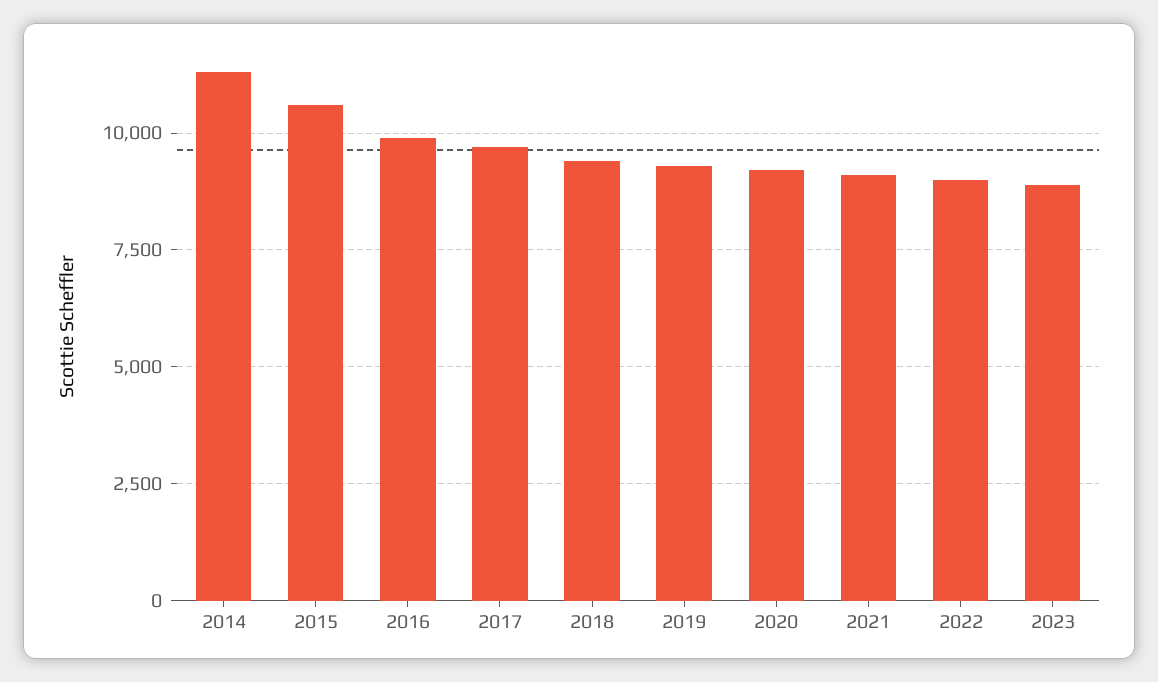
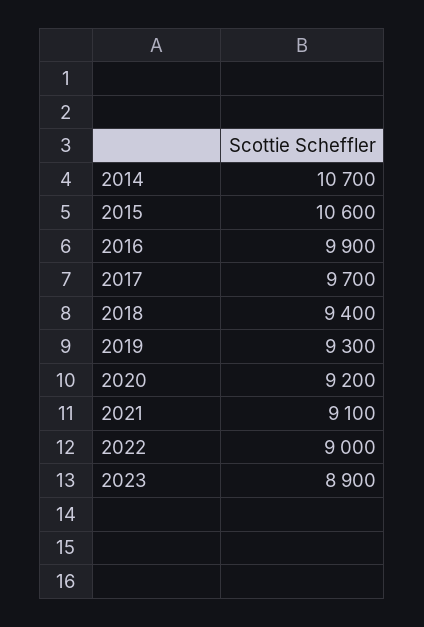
  {
-   "2014": 11250,
+   "2014": 10700,
    "2015": 10600,
    "2016": 9900,
    "2017": 9700,
    "2018": 9400,
    "2019": 9300,
    "2020": 9200,
    "2021": 9100,
    "2022": 9000,
    "2023": 8900
  }

